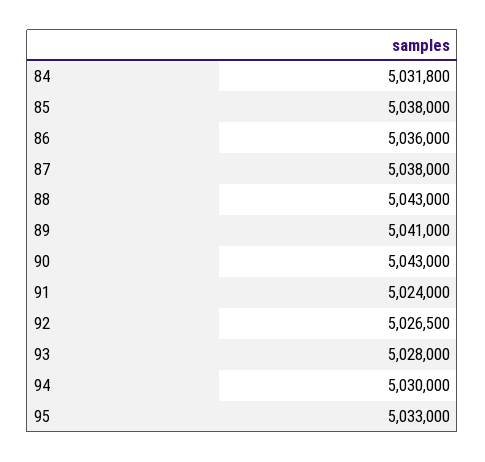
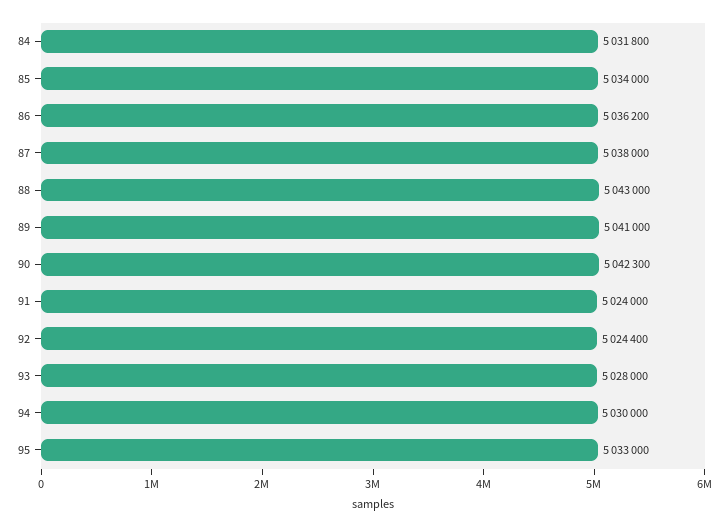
  {
    "84": 5031800,
-   "85": 5038000,
+   "85": 5034000,
-   "86": 5036000,
+   "86": 5036200,
    "87": 5038000,
    "88": 5043000,
    "89": 5041000,
-   "90": 5043000,
+   "90": 5042300,
    "91": 5024000,
-   "92": 5026500,
+   "92": 5024400,
    "93": 5028000,
    "94": 5030000,
    "95": 5033000
  }

